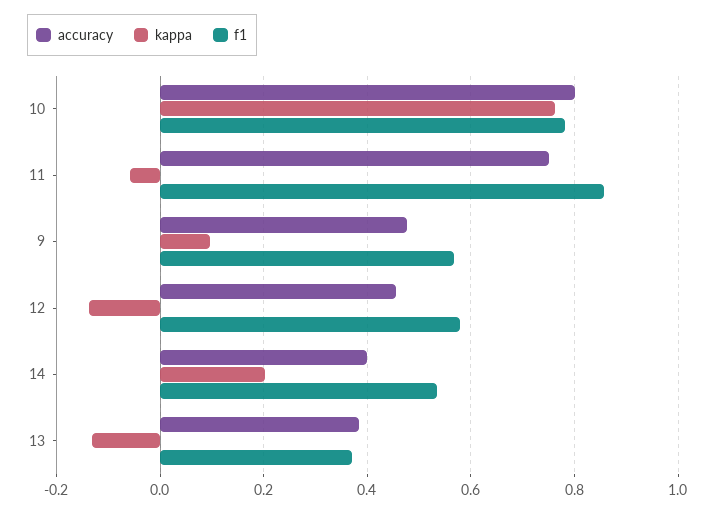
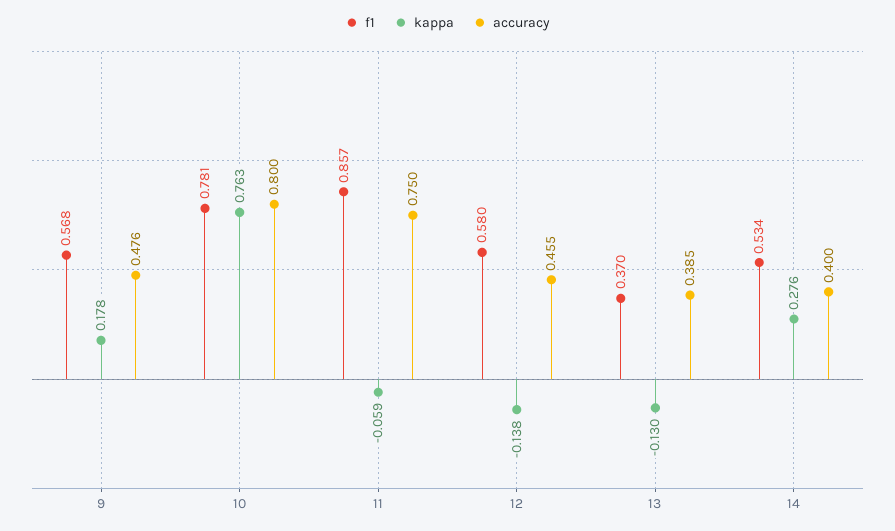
  {
    "accuracy": {
      "10": 0.8,
      "11": 0.75,
      "9": 0.476,
      "12": 0.455,
      "14": 0.4,
      "13": 0.385
    },
    "kappa": {
      "10": 0.763,
      "11": -0.059,
-     "9": 0.1,
+     "9": 0.178,
      "12": -0.138,
-     "14": 0.2,
+     "14": 0.276,
      "13": -0.13
    },
    "f1": {
      "10": 0.781,
      "11": 0.857,
      "9": 0.568,
      "12": 0.58,
      "14": 0.534,
      "13": 0.37
    }
  }

